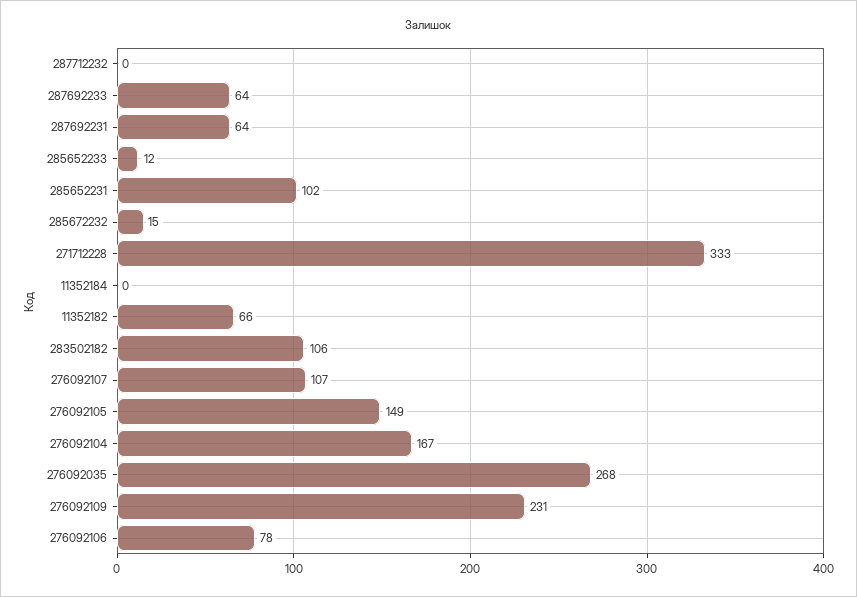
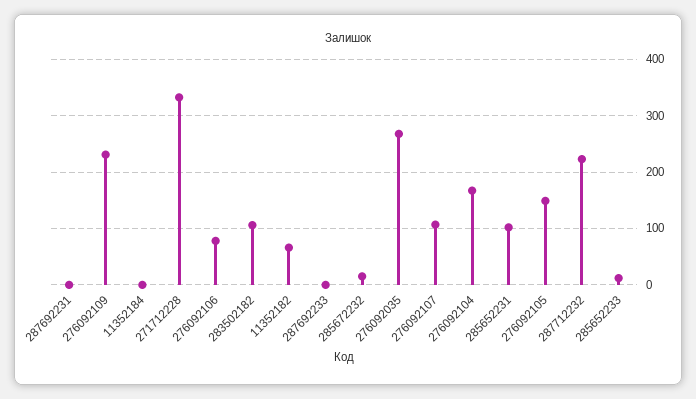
  {
-   "287712232": 0,
+   "287712232": 220,
-   "287692233": 64,
+   "287692233": 0,
-   "287692231": 64,
+   "287692231": 0,
    "285652233": 12,
    "285652231": 102,
    "285672232": 15,
    "271712228": 333,
    "11352184": 0,
    "11352182": 66,
    "283502182": 106,
    "276092107": 107,
    "276092105": 149,
    "276092104": 167,
    "276092035": 268,
    "276092109": 231,
    "276092106": 78
  }

